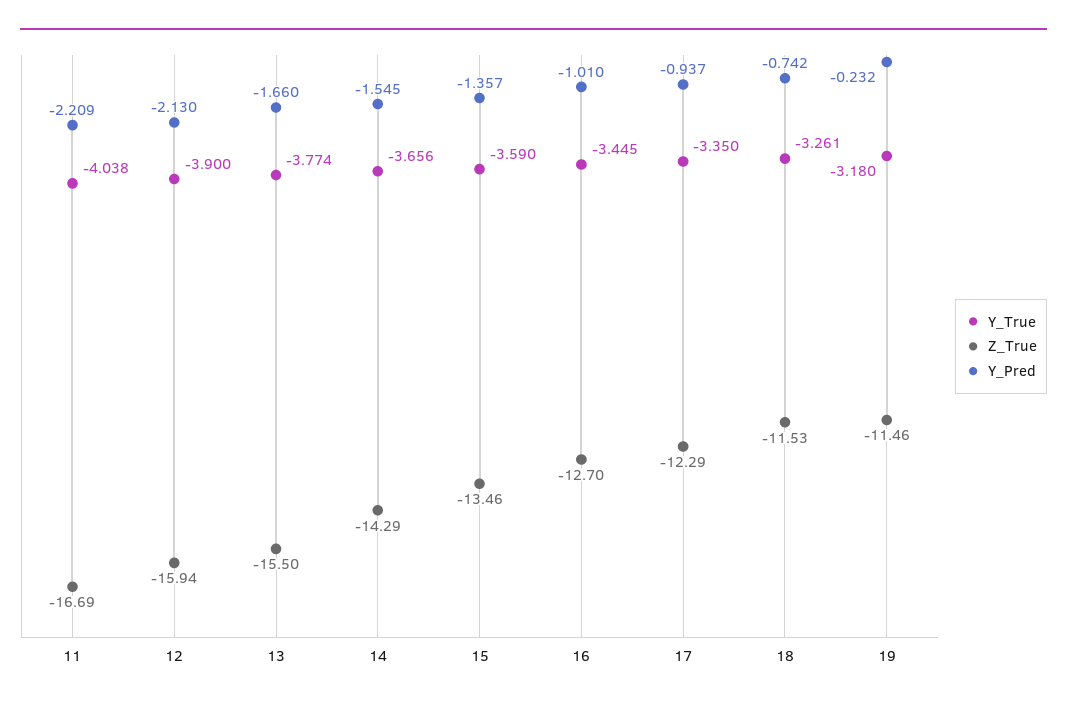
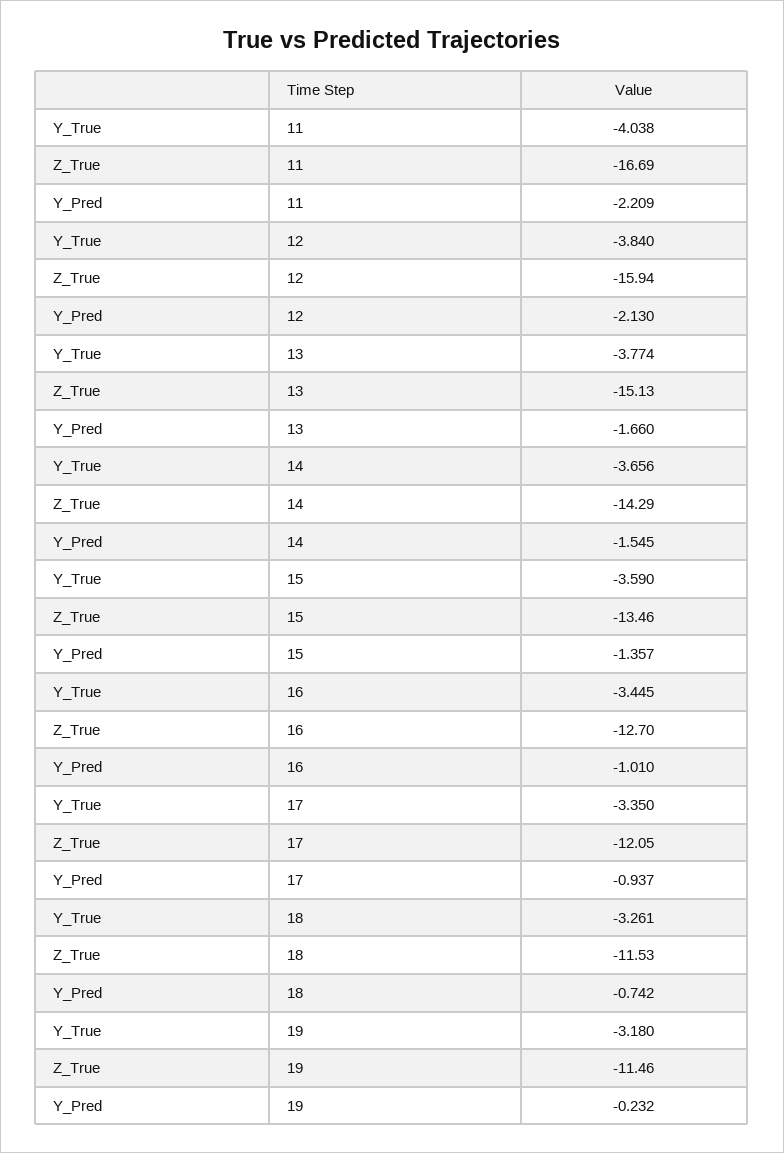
  {
    "Y_True": {
      "11": -4.038,
-     "12": -3.9,
+     "12": -3.84,
      "13": -3.774,
      "14": -3.656,
      "15": -3.59,
      "16": -3.445,
      "17": -3.35,
      "18": -3.261,
      "19": -3.18
    },
    "Z_True": {
      "11": -16.69,
      "12": -15.94,
-     "13": -15.5,
+     "13": -15.13,
      "14": -14.29,
      "15": -13.46,
      "16": -12.7,
-     "17": -12.29,
+     "17": -12.05,
      "18": -11.53,
      "19": -11.46
    },
    "Y_Pred": {
      "11": -2.209,
      "12": -2.13,
      "13": -1.66,
      "14": -1.545,
      "15": -1.357,
      "16": -1.01,
      "17": -0.937,
      "18": -0.742,
      "19": -0.232
    }
  }

